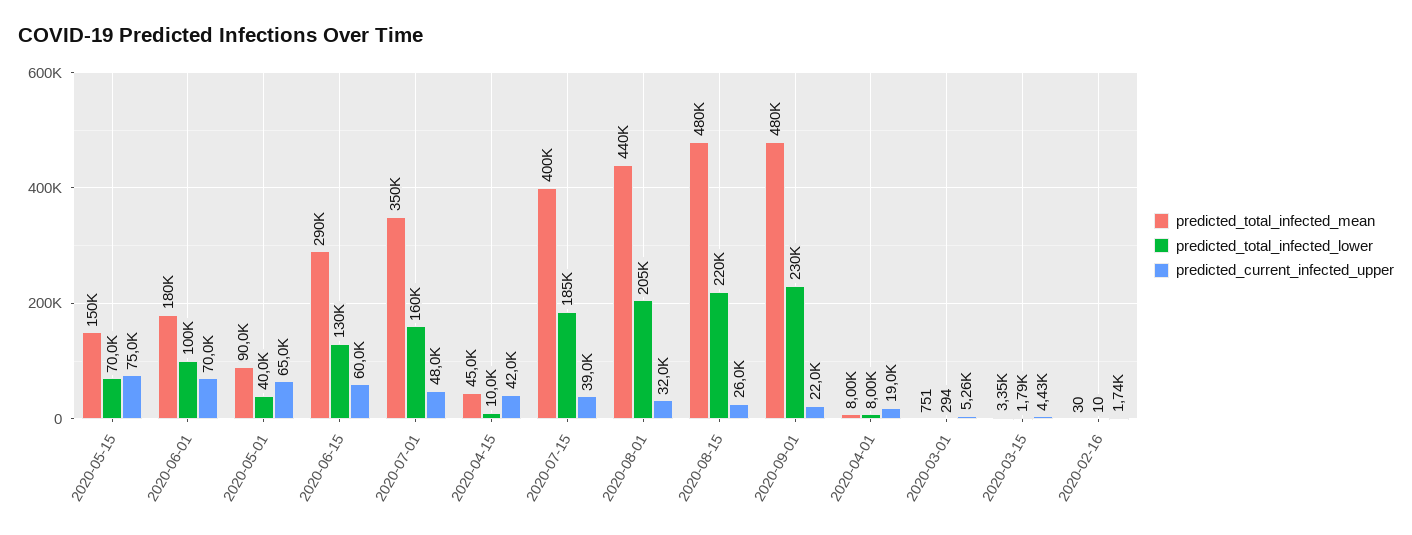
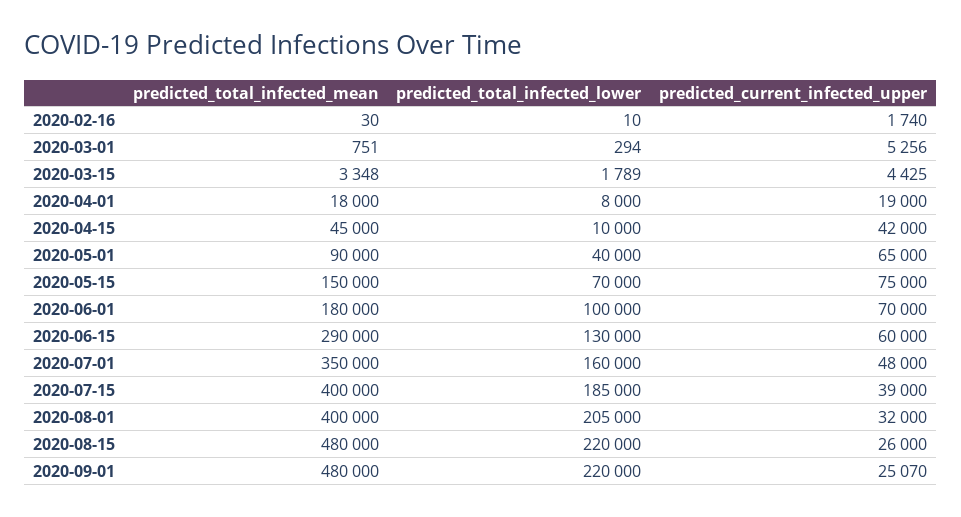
  {
    "predicted_total_infected_mean": {
      "2020-05-15": 150000,
      "2020-06-01": 180000,
      "2020-05-01": 90000,
      "2020-06-15": 290000,
      "2020-07-01": 350000,
      "2020-04-15": 45000,
      "2020-07-15": 400000,
-     "2020-08-01": 440000,
+     "2020-08-01": 400000,
      "2020-08-15": 480000,
      "2020-09-01": 480000,
-     "2020-04-01": 8000,
+     "2020-04-01": 18000,
      "2020-03-01": 751,
      "2020-03-15": 3348,
      "2020-02-16": 30
    },
    "predicted_total_infected_lower": {
      "2020-05-15": 70000,
      "2020-06-01": 100000,
      "2020-05-01": 40000,
      "2020-06-15": 130000,
      "2020-07-01": 160000,
      "2020-04-15": 10000,
      "2020-07-15": 185000,
      "2020-08-01": 205000,
      "2020-08-15": 220000,
-     "2020-09-01": 230000,
+     "2020-09-01": 220000,
      "2020-04-01": 8000,
      "2020-03-01": 294,
      "2020-03-15": 1789,
      "2020-02-16": 10
    },
    "predicted_current_infected_upper": {
      "2020-05-15": 75000,
      "2020-06-01": 70000,
      "2020-05-01": 65000,
      "2020-06-15": 60000,
      "2020-07-01": 48000,
      "2020-04-15": 42000,
      "2020-07-15": 39000,
      "2020-08-01": 32000,
      "2020-08-15": 26000,
-     "2020-09-01": 22000,
+     "2020-09-01": 25070,
      "2020-04-01": 19000,
      "2020-03-01": 5256,
      "2020-03-15": 4425,
      "2020-02-16": 1740
    }
  }

